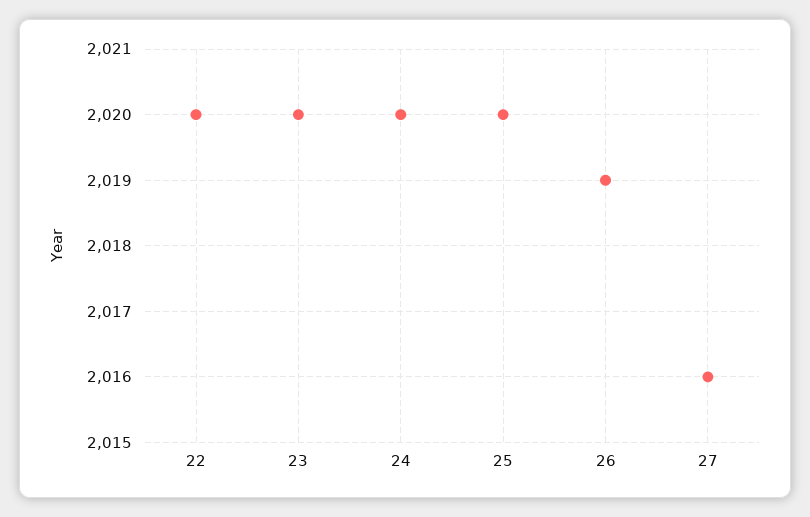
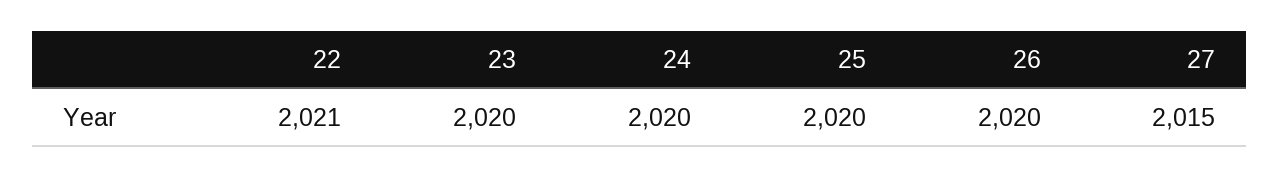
  {
-   "22": 2020,
+   "22": 2021,
    "23": 2020,
    "24": 2020,
    "25": 2020,
-   "26": 2019,
+   "26": 2020,
-   "27": 2016
+   "27": 2015
  }

